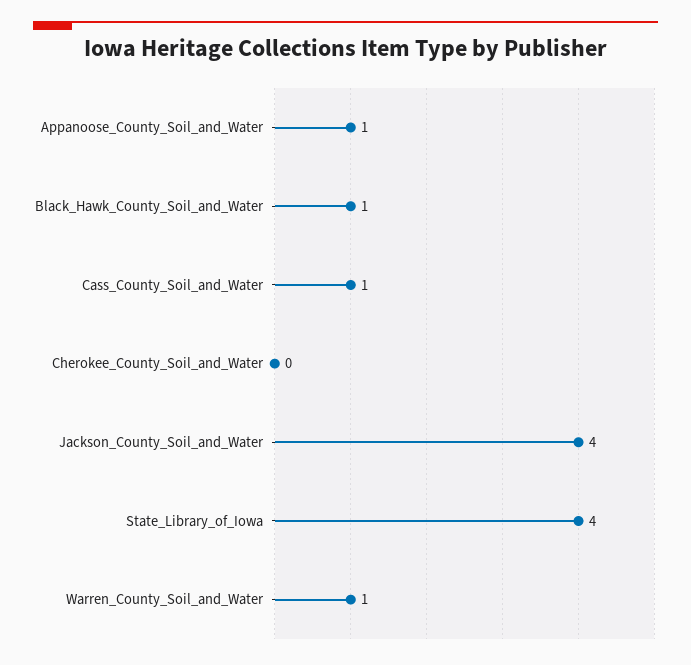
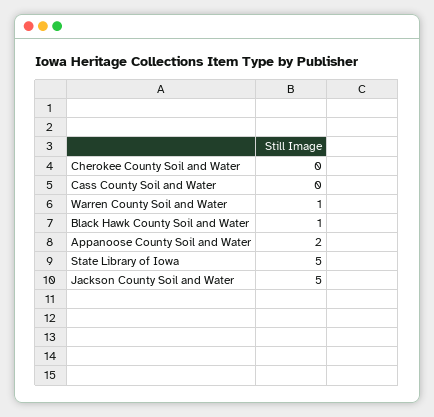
  {
-   "Appanoose_County_Soil_and_Water": 1,
+   "Appanoose_County_Soil_and_Water": 2,
    "Black_Hawk_County_Soil_and_Water": 1,
-   "Cass_County_Soil_and_Water": 1,
+   "Cass_County_Soil_and_Water": 0,
    "Cherokee_County_Soil_and_Water": 0,
-   "Jackson_County_Soil_and_Water": 4,
+   "Jackson_County_Soil_and_Water": 5,
-   "State_Library_of_Iowa": 4,
+   "State_Library_of_Iowa": 5,
    "Warren_County_Soil_and_Water": 1
  }

